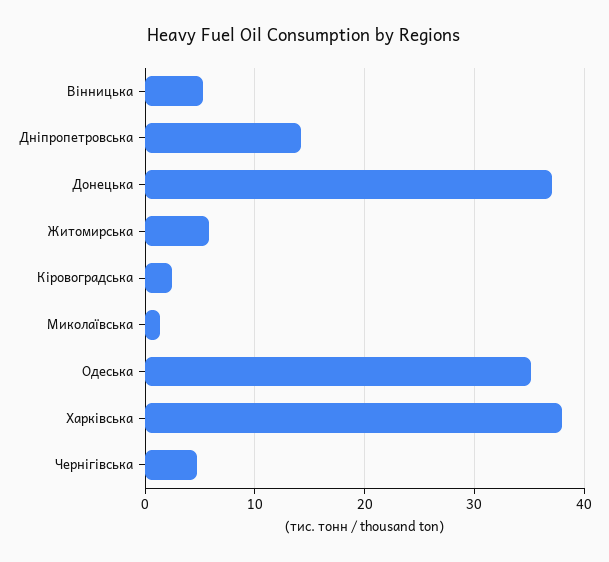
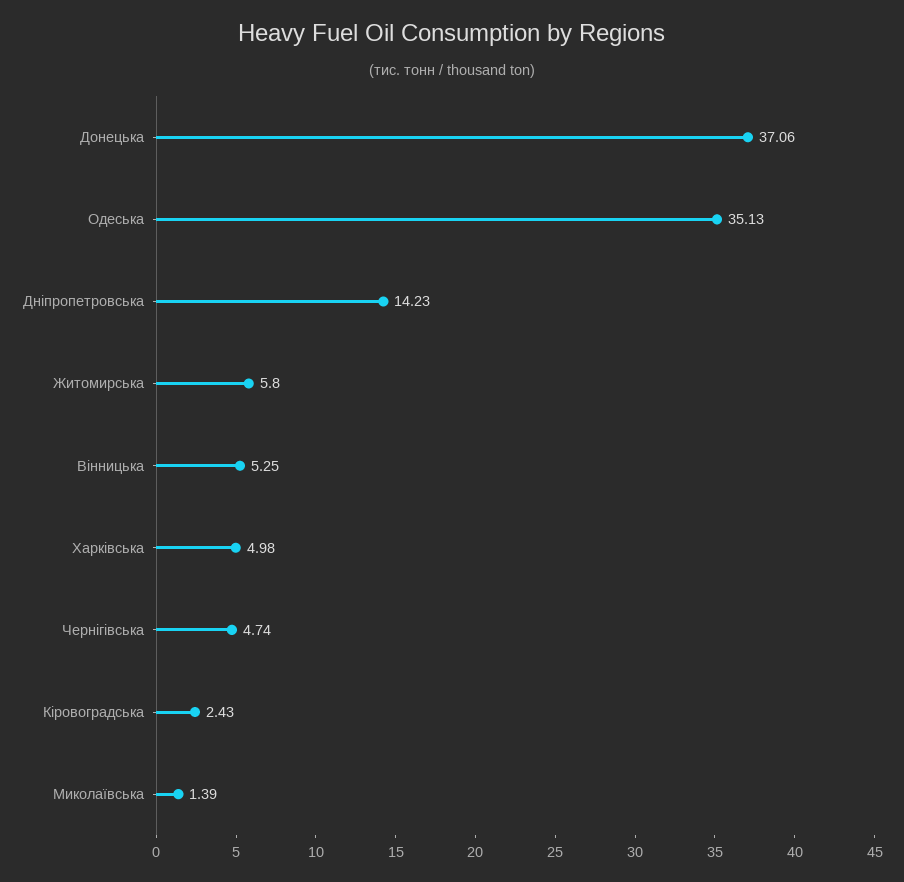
  {
    "Вiнницька": 5.25,
    "Днiпропетровська": 14.23,
    "Донецька": 37.06,
    "Житомирська": 5.8,
    "Кiровоградська": 2.43,
    "Миколаївська": 1.39,
    "Одеська": 35.13,
-   "Харкiвська": 38,
+   "Харкiвська": 4.98,
    "Чернігівська": 4.74
  }

